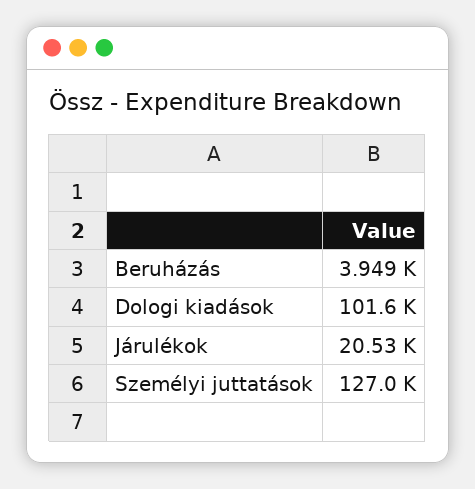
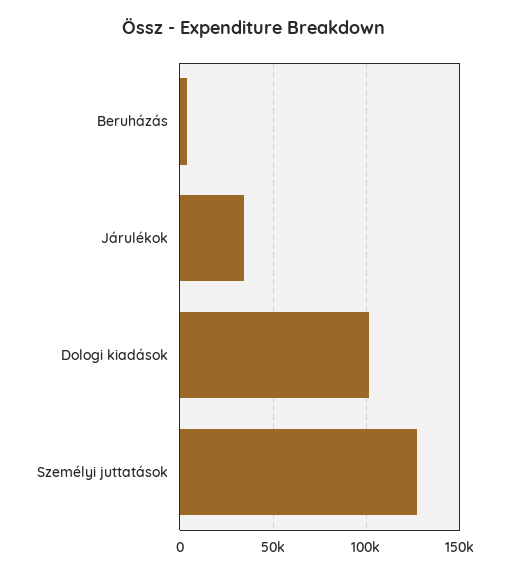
  {
    "Beruházás": 3949,
    "Dologi kiadások": 101600,
-   "Járulékok": 20530,
+   "Járulékok": 35000,
    "Személyi juttatások": 127000
  }

